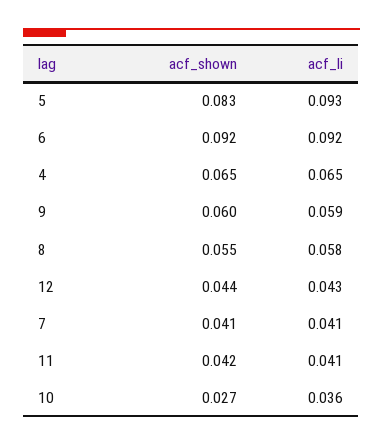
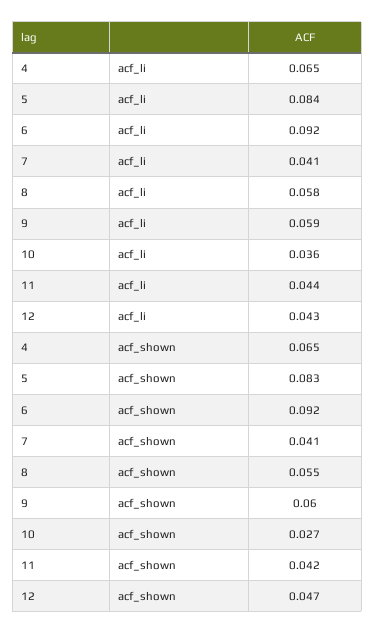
  {
    "acf_shown": {
      "5": 0.083,
      "6": 0.092,
      "4": 0.065,
      "9": 0.06,
      "8": 0.055,
-     "12": 0.044,
+     "12": 0.047,
      "7": 0.041,
      "11": 0.042,
      "10": 0.027
    },
    "acf_li": {
-     "5": 0.093,
+     "5": 0.084,
      "6": 0.092,
      "4": 0.065,
      "9": 0.059,
      "8": 0.058,
      "12": 0.043,
      "7": 0.041,
-     "11": 0.041,
+     "11": 0.044,
      "10": 0.036
    }
  }

